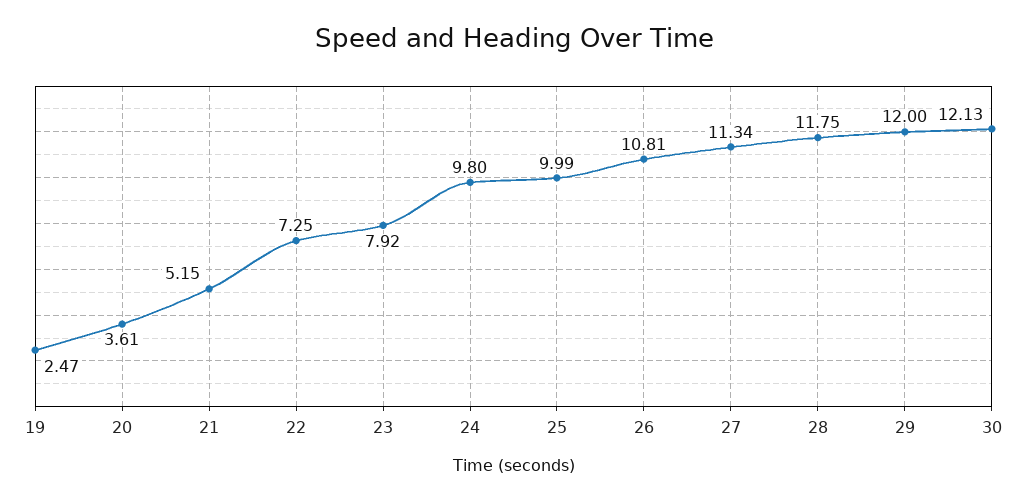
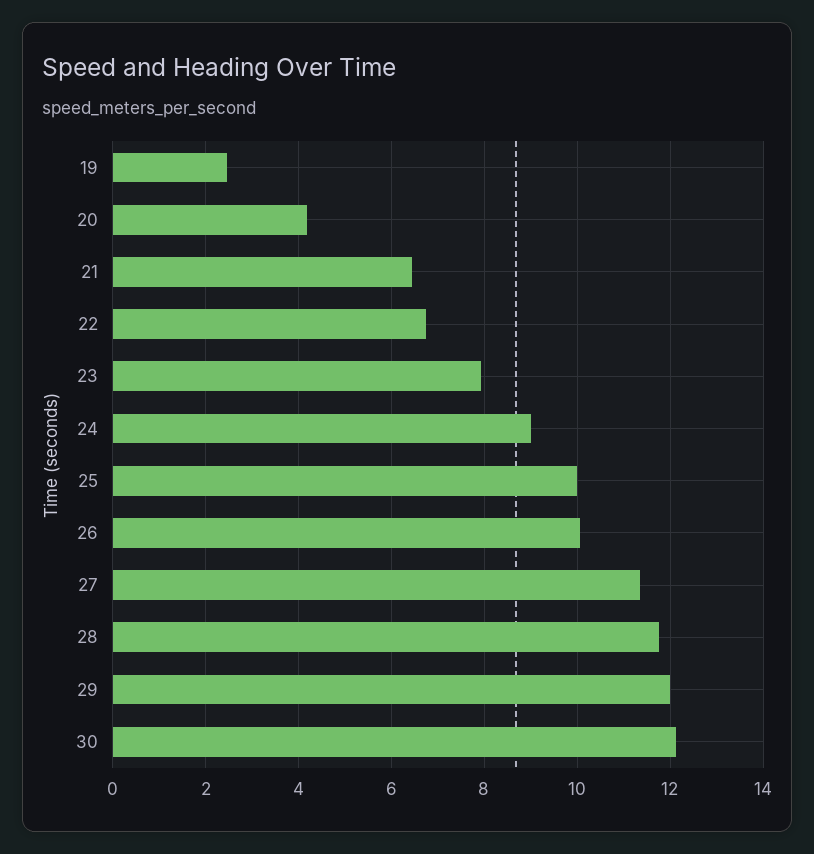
  {
    "19": 2.47,
-   "20": 3.61,
+   "20": 4.2,
-   "21": 5.15,
+   "21": 6.4,
-   "22": 7.25,
+   "22": 6.8,
    "23": 7.92,
-   "24": 9.8,
+   "24": 9,
    "25": 9.99,
-   "26": 10.81,
+   "26": 10,
    "27": 11.34,
    "28": 11.75,
    "29": 12,
    "30": 12.13
  }

